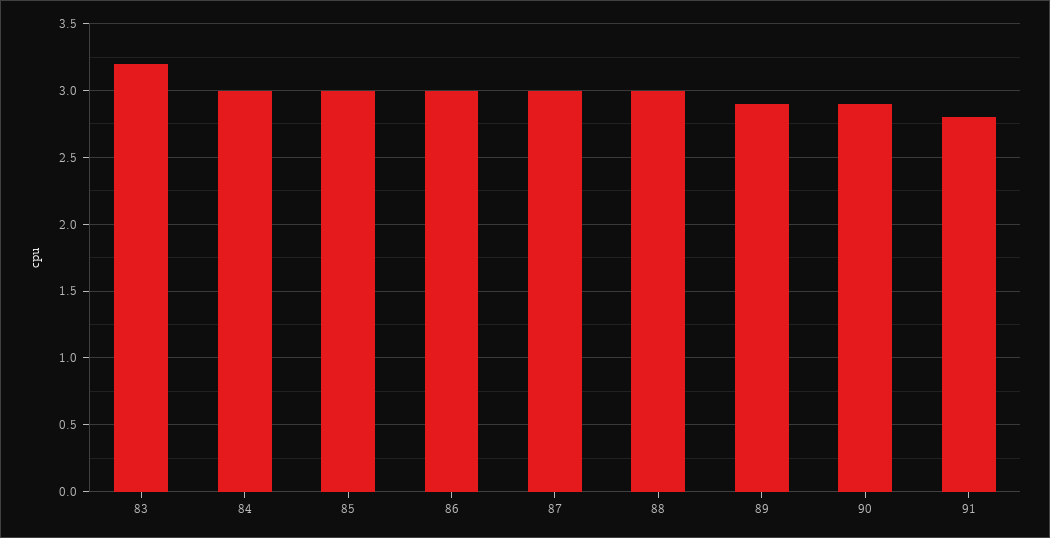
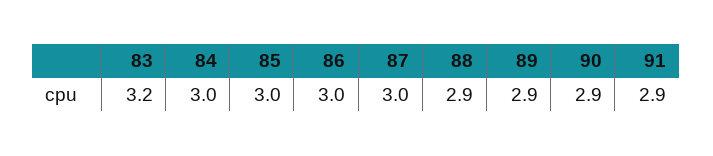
  {
    "83": 3.2,
    "84": 3,
    "85": 3,
    "86": 3,
    "87": 3,
-   "88": 3,
+   "88": 2.9,
    "89": 2.9,
    "90": 2.9,
-   "91": 2.8
+   "91": 2.9
  }

